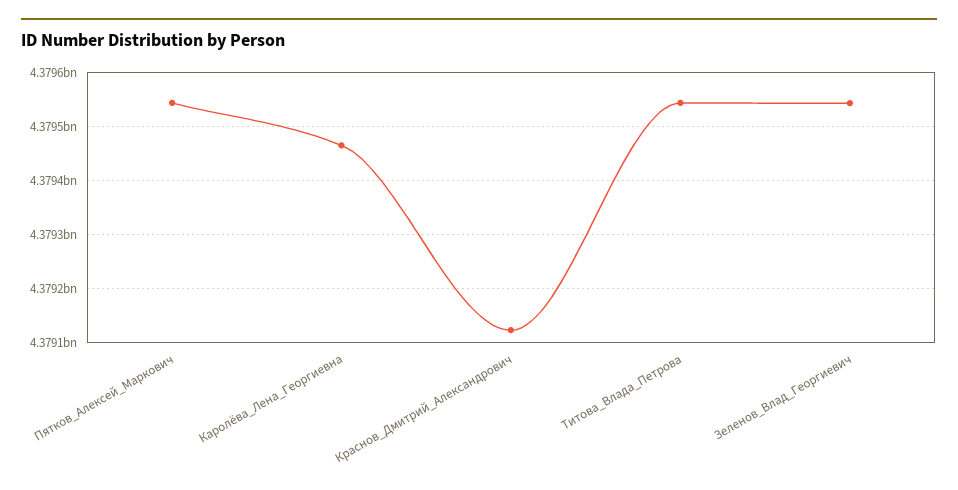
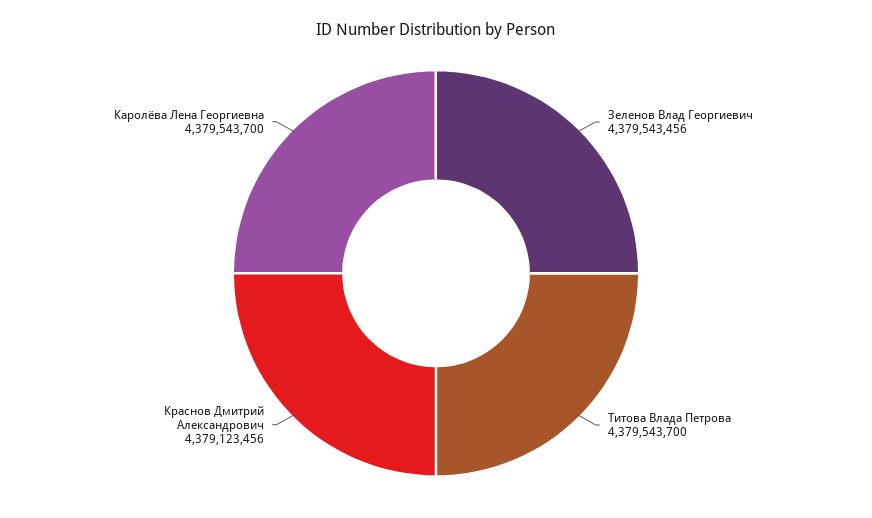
  {
-   "Пятков_Алексей_Маркович": 4379540000,
-   "Каролёва_Лена_Георгиевна": 4379460000,
+   "Каролёва_Лена_Георгиевна": 4379543700,
    "Краснов_Дмитрий_Александрович": 4379123456,
    "Титова_Влада_Петрова": 4379543700,
    "Зеленов_Влад_Георгиевич": 4379543456
  }

